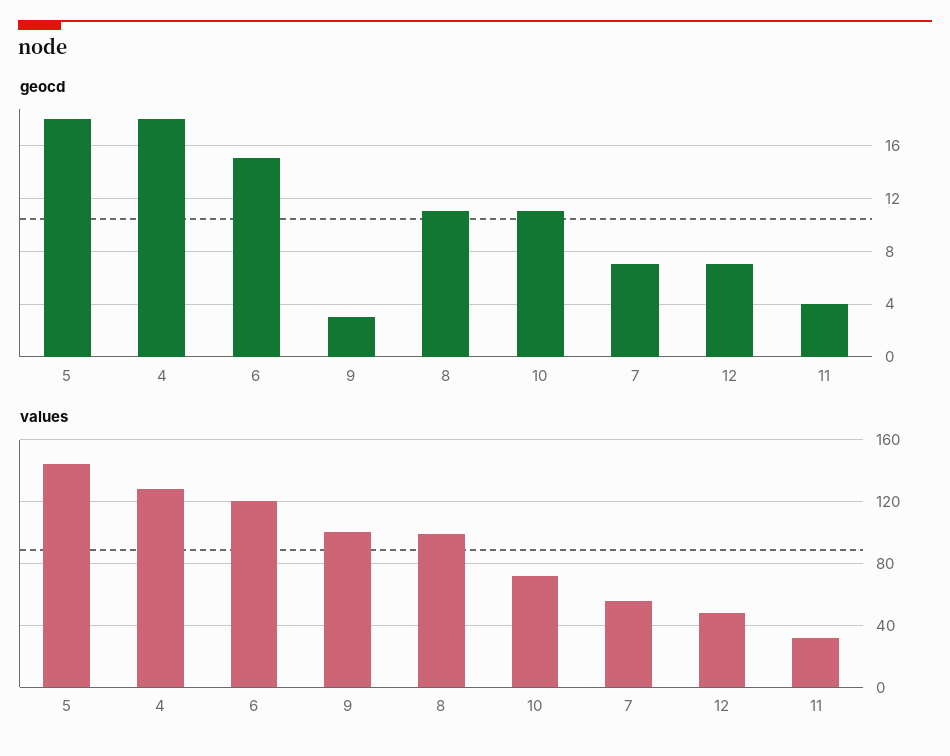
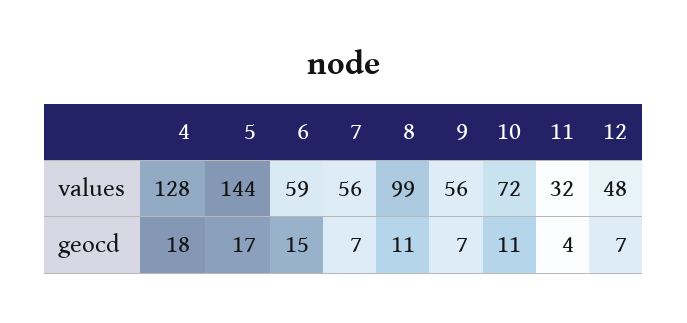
  {
    "geocd": {
-     "5": 18,
+     "5": 17,
      "4": 18,
      "6": 15,
-     "9": 3,
+     "9": 7,
      "8": 11,
      "10": 11,
      "7": 7,
      "12": 7,
      "11": 4
    },
    "values": {
      "5": 144,
      "4": 128,
-     "6": 120,
+     "6": 59,
-     "9": 100,
+     "9": 56,
      "8": 99,
      "10": 72,
      "7": 56,
      "12": 48,
      "11": 32
    }
  }

